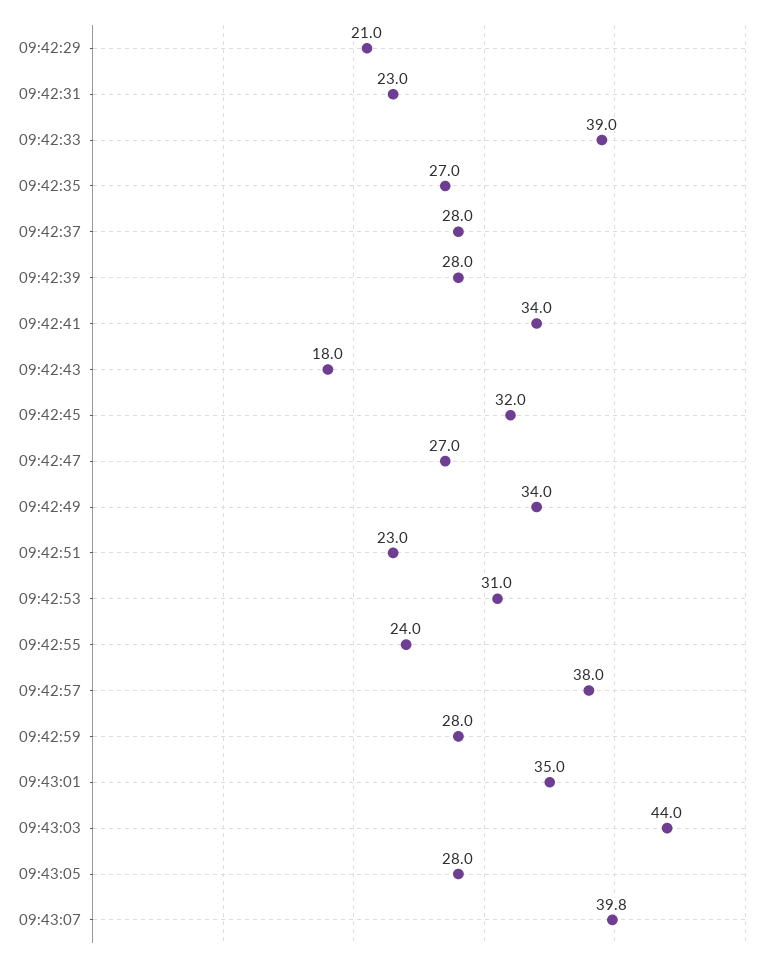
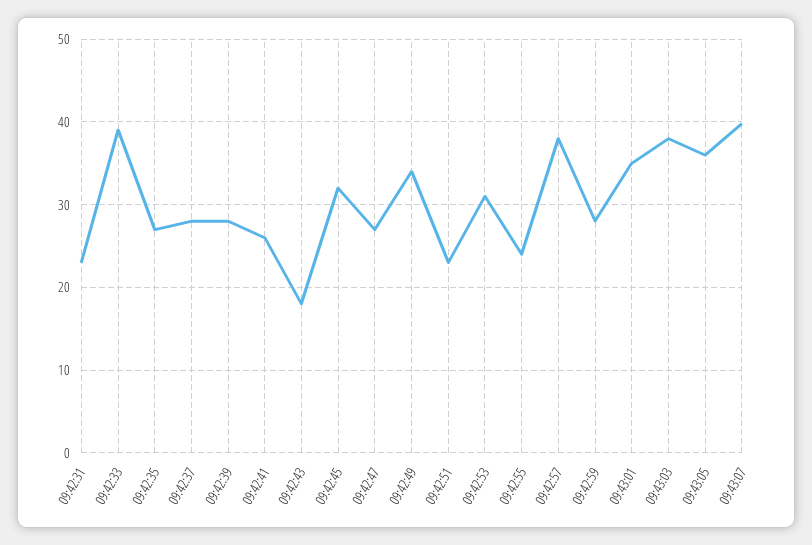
  {
-   "09:42:29": 21,
    "09:42:31": 23,
    "09:42:33": 39,
    "09:42:35": 27,
    "09:42:37": 28,
    "09:42:39": 28,
-   "09:42:41": 34,
+   "09:42:41": 26,
    "09:42:43": 18,
    "09:42:45": 32,
    "09:42:47": 27,
    "09:42:49": 34,
    "09:42:51": 23,
    "09:42:53": 31,
    "09:42:55": 24,
    "09:42:57": 38,
    "09:42:59": 28,
    "09:43:01": 35,
-   "09:43:03": 44,
+   "09:43:03": 38,
-   "09:43:05": 28,
+   "09:43:05": 36,
    "09:43:07": 39.8
  }

